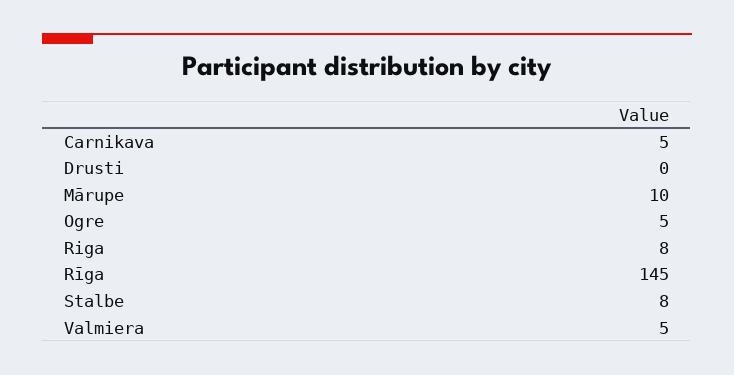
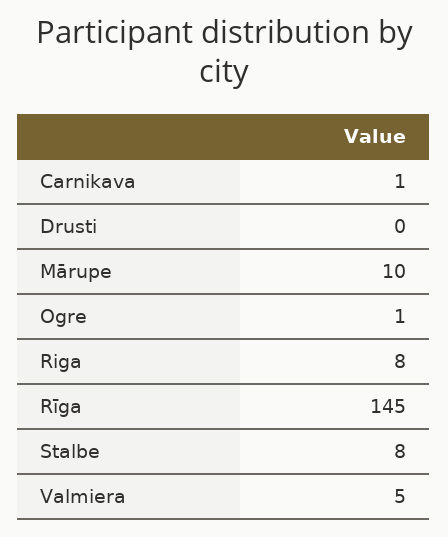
  {
-   "Carnikava": 5,
+   "Carnikava": 1,
    "Drusti": 0,
    "Mārupe": 10,
-   "Ogre": 5,
+   "Ogre": 1,
    "Riga": 8,
    "Rīga": 145,
    "Stalbe": 8,
    "Valmiera": 5
  }

